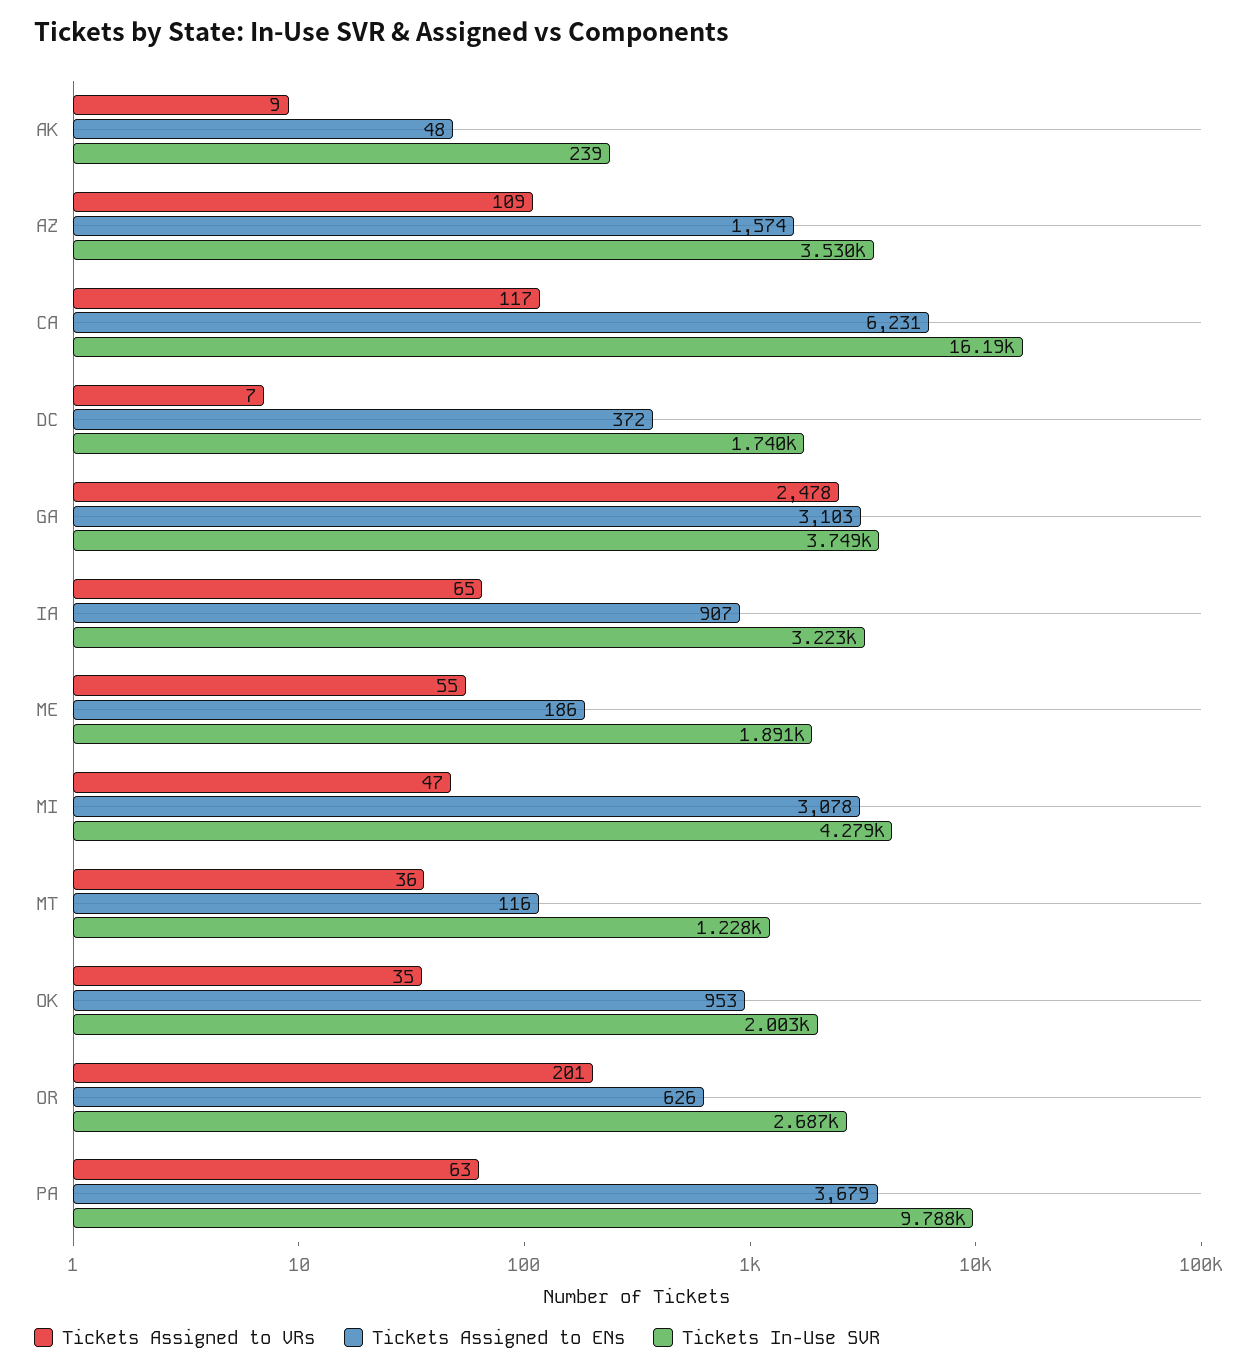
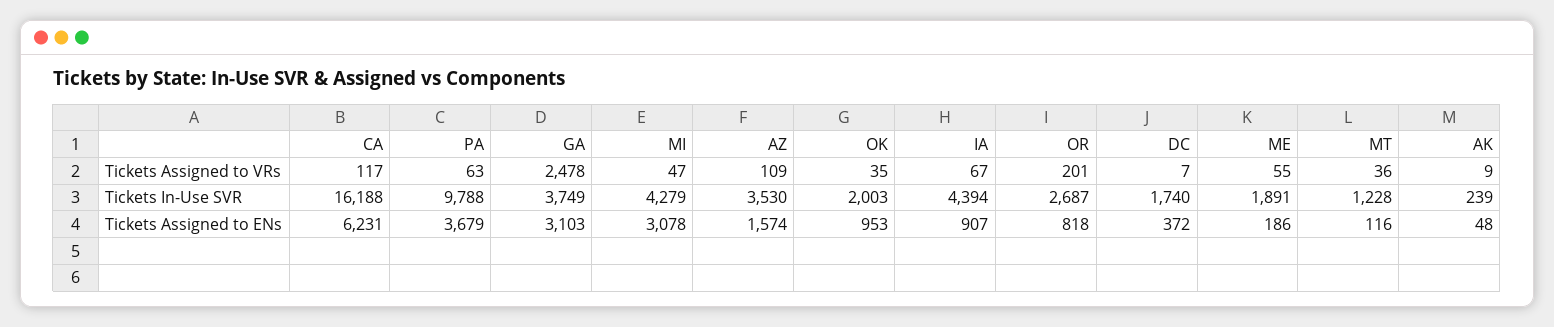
  {
    "Tickets Assigned to VRs": {
      "AK": 9,
      "AZ": 109,
      "CA": 117,
      "DC": 7,
      "GA": 2478,
-     "IA": 65,
+     "IA": 67,
      "ME": 55,
      "MI": 47,
      "MT": 36,
      "OK": 35,
      "OR": 201,
      "PA": 63
    },
    "Tickets Assigned to ENs": {
      "AK": 48,
      "AZ": 1574,
      "CA": 6231,
      "DC": 372,
      "GA": 3103,
      "IA": 907,
      "ME": 186,
      "MI": 3078,
      "MT": 116,
      "OK": 953,
-     "OR": 626,
+     "OR": 818,
      "PA": 3679
    },
    "Tickets In-Use SVR": {
      "AK": 239,
      "AZ": 3530,
      "CA": 16188,
      "DC": 1740,
      "GA": 3749,
-     "IA": 3223,
+     "IA": 4394,
      "ME": 1891,
      "MI": 4279,
      "MT": 1228,
      "OK": 2003,
      "OR": 2687,
      "PA": 9788
    }
  }

